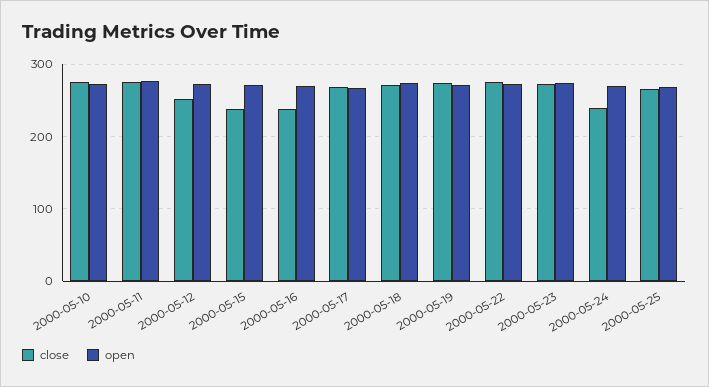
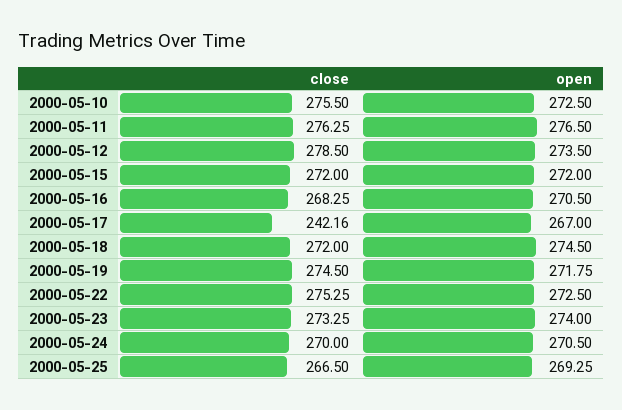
  {
    "close": {
      "2000-05-10": 275.5,
      "2000-05-11": 276.25,
-     "2000-05-12": 250,
+     "2000-05-12": 278.5,
-     "2000-05-15": 240,
+     "2000-05-15": 272,
-     "2000-05-16": 240,
+     "2000-05-16": 268.25,
-     "2000-05-17": 270,
+     "2000-05-17": 242.16,
      "2000-05-18": 272,
      "2000-05-19": 274.5,
      "2000-05-22": 275.25,
      "2000-05-23": 273.25,
-     "2000-05-24": 240,
+     "2000-05-24": 270,
      "2000-05-25": 266.5
    },
    "open": {
      "2000-05-10": 272.5,
      "2000-05-11": 276.5,
      "2000-05-12": 273.5,
      "2000-05-15": 272,
      "2000-05-16": 270.5,
      "2000-05-17": 267,
      "2000-05-18": 274.5,
      "2000-05-19": 271.75,
      "2000-05-22": 272.5,
      "2000-05-23": 274,
      "2000-05-24": 270.5,
      "2000-05-25": 269.25
    }
  }

